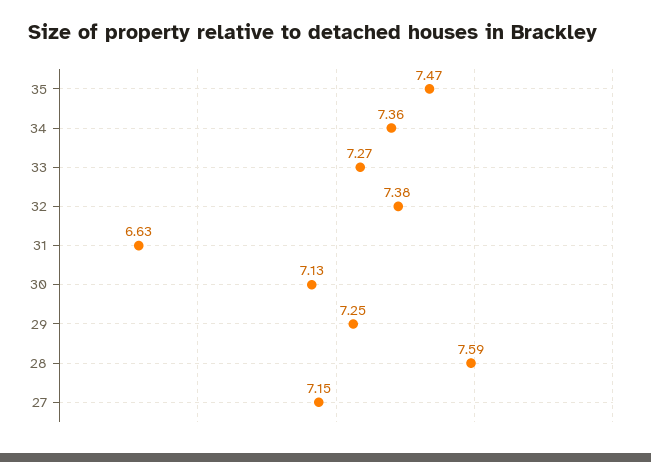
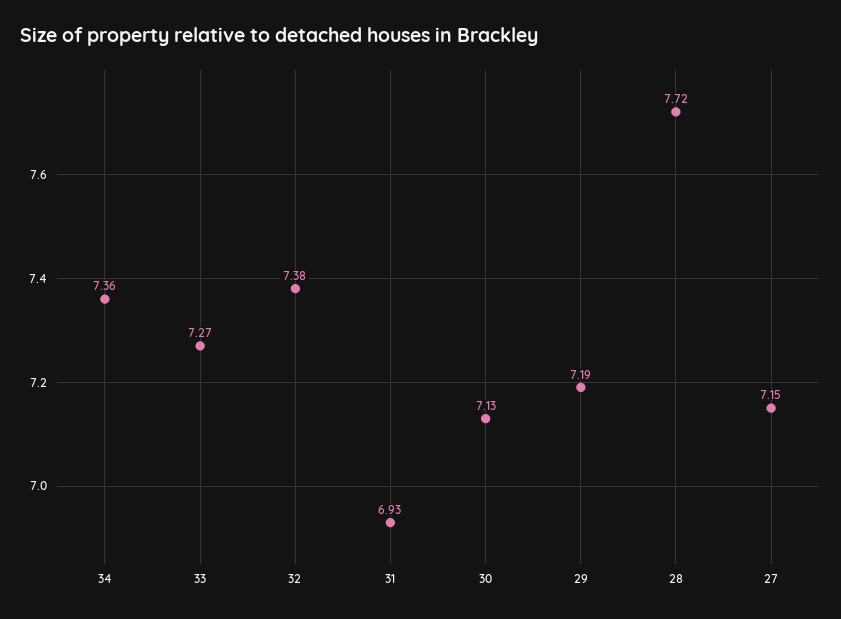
  {
-   "35": 7.47,
    "34": 7.36,
    "33": 7.27,
    "32": 7.38,
-   "31": 6.63,
+   "31": 6.93,
    "30": 7.13,
-   "29": 7.25,
+   "29": 7.19,
-   "28": 7.59,
+   "28": 7.72,
    "27": 7.15
  }

